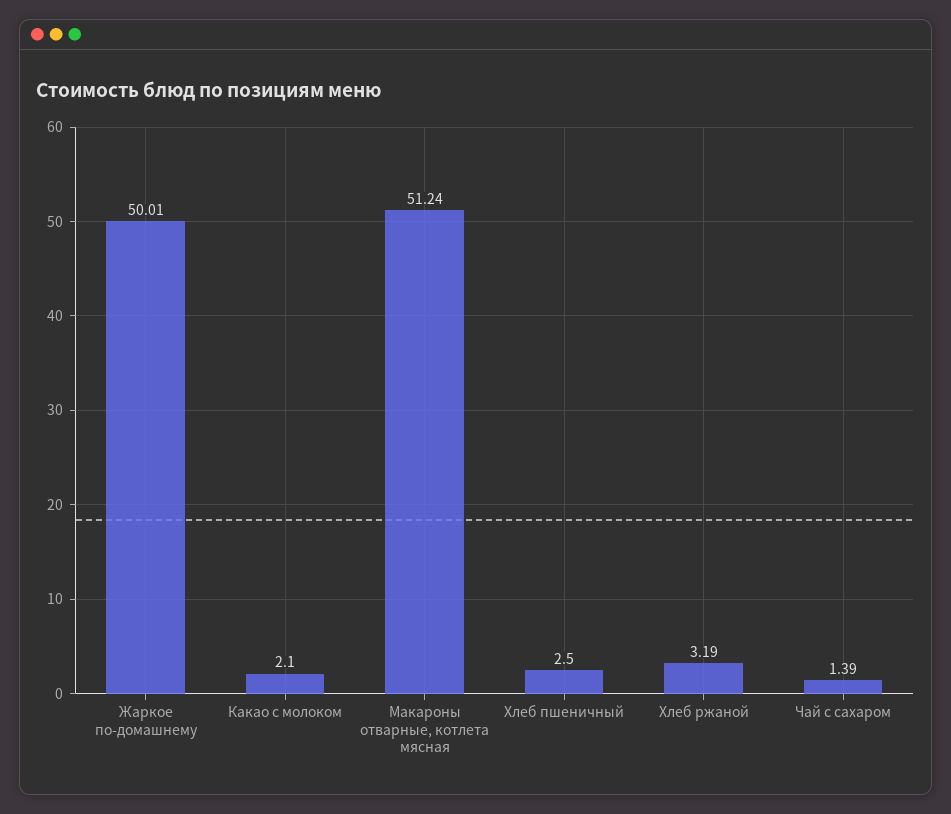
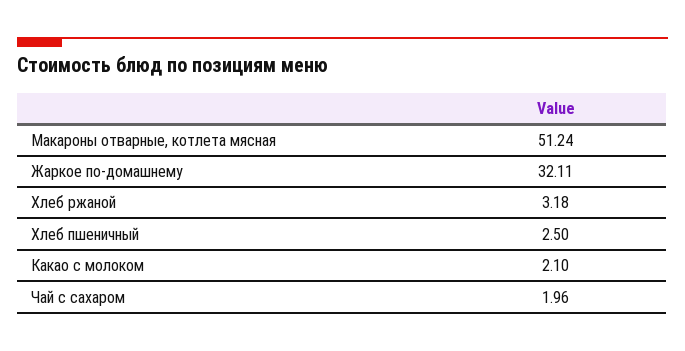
  {
-   "Жаркое по-домашнему": 50.01,
+   "Жаркое по-домашнему": 32.11,
    "Какао с молоком": 2.1,
    "Макароны отварные, котлета мясная": 51.24,
    "Хлеб пшеничный": 2.5,
-   "Хлеб ржаной": 3.19,
+   "Хлеб ржаной": 3.18,
-   "Чай с сахаром": 1.39
+   "Чай с сахаром": 1.96
  }

